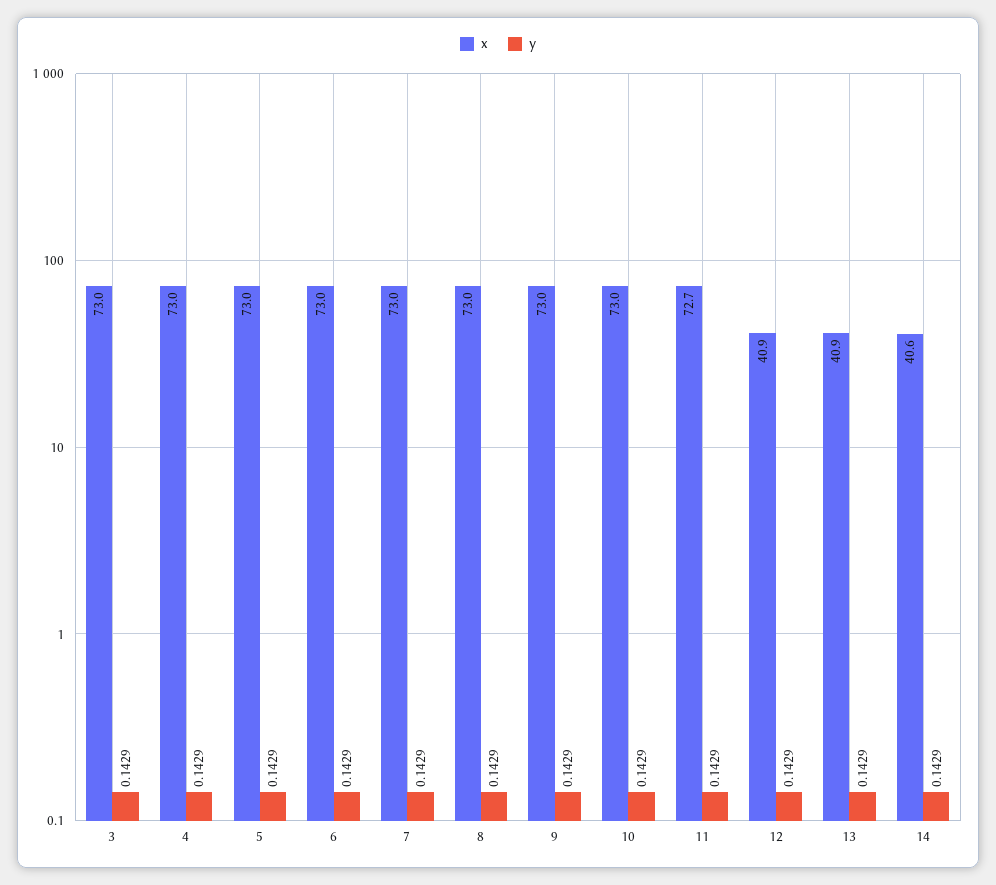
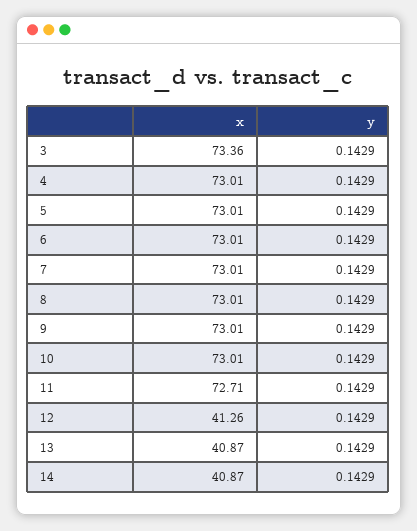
  {
    "x": {
-     "3": 73,
+     "3": 73.36,
      "4": 73.01,
      "5": 73.01,
      "6": 73.01,
      "7": 73.01,
      "8": 73.01,
      "9": 73.01,
      "10": 73.01,
      "11": 72.71,
-     "12": 40.9,
+     "12": 41.26,
      "13": 40.87,
-     "14": 40.6
+     "14": 40.87
    },
    "y": {
      "3": 0.1429,
      "4": 0.1429,
      "5": 0.1429,
      "6": 0.1429,
      "7": 0.1429,
      "8": 0.1429,
      "9": 0.1429,
      "10": 0.1429,
      "11": 0.1429,
      "12": 0.1429,
      "13": 0.1429,
      "14": 0.1429
    }
  }

